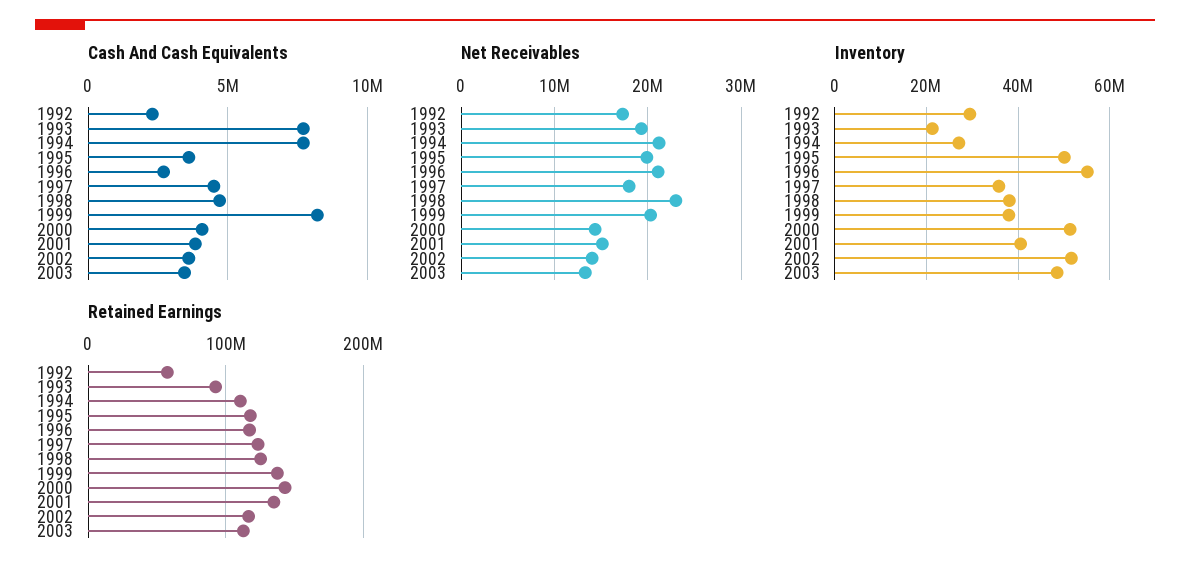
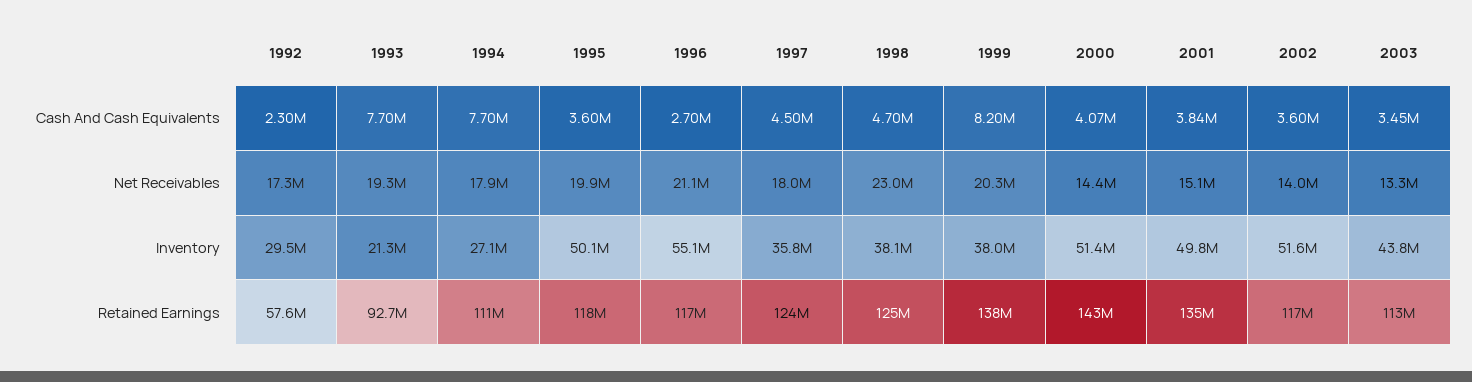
  {
    "Cash And Cash Equivalents": {
      "1992": 2300000,
      "1993": 7700000,
      "1994": 7700000,
      "1995": 3600000,
      "1996": 2700000,
      "1997": 4500000,
      "1998": 4700000,
      "1999": 8200000,
      "2000": 4070000,
      "2001": 3840000,
      "2002": 3600000,
      "2003": 3450000
    },
    "Net Receivables": {
      "1992": 17300000,
      "1993": 19300000,
-     "1994": 21000000,
+     "1994": 17900000,
      "1995": 19900000,
      "1996": 21100000,
      "1997": 18000000,
      "1998": 23000000,
      "1999": 20300000,
      "2000": 14400000,
      "2001": 15100000,
      "2002": 14000000,
      "2003": 13300000
    },
    "Inventory": {
      "1992": 29500000,
      "1993": 21300000,
      "1994": 27100000,
      "1995": 50100000,
      "1996": 55100000,
      "1997": 35800000,
      "1998": 38100000,
      "1999": 38000000,
      "2000": 51400000,
-     "2001": 40000000,
+     "2001": 49800000,
      "2002": 51600000,
-     "2003": 48000000
+     "2003": 43800000
    },
    "Retained Earnings": {
      "1992": 57600000,
      "1993": 92700000,
      "1994": 111000000,
      "1995": 118000000,
      "1996": 117000000,
      "1997": 124000000,
      "1998": 125000000,
      "1999": 138000000,
      "2000": 143000000,
      "2001": 135000000,
      "2002": 117000000,
      "2003": 113000000
    }
  }

